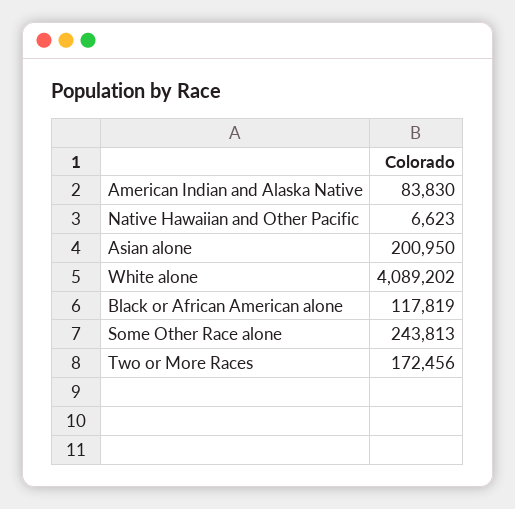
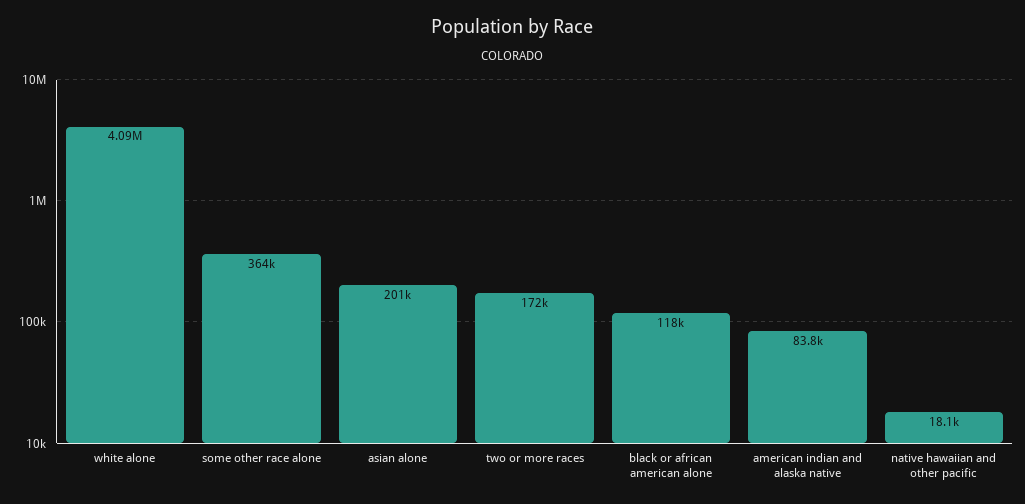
  {
    "American Indian and Alaska Native": 83830,
-   "Native Hawaiian and Other Pacific": 6623,
+   "Native Hawaiian and Other Pacific": 18100,
    "Asian alone": 200950,
    "White alone": 4089202,
    "Black or African American alone": 117819,
-   "Some Other Race alone": 243813,
+   "Some Other Race alone": 364000,
    "Two or More Races": 172456
  }

